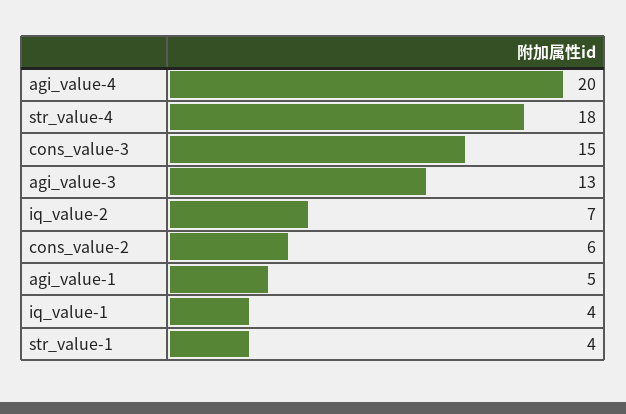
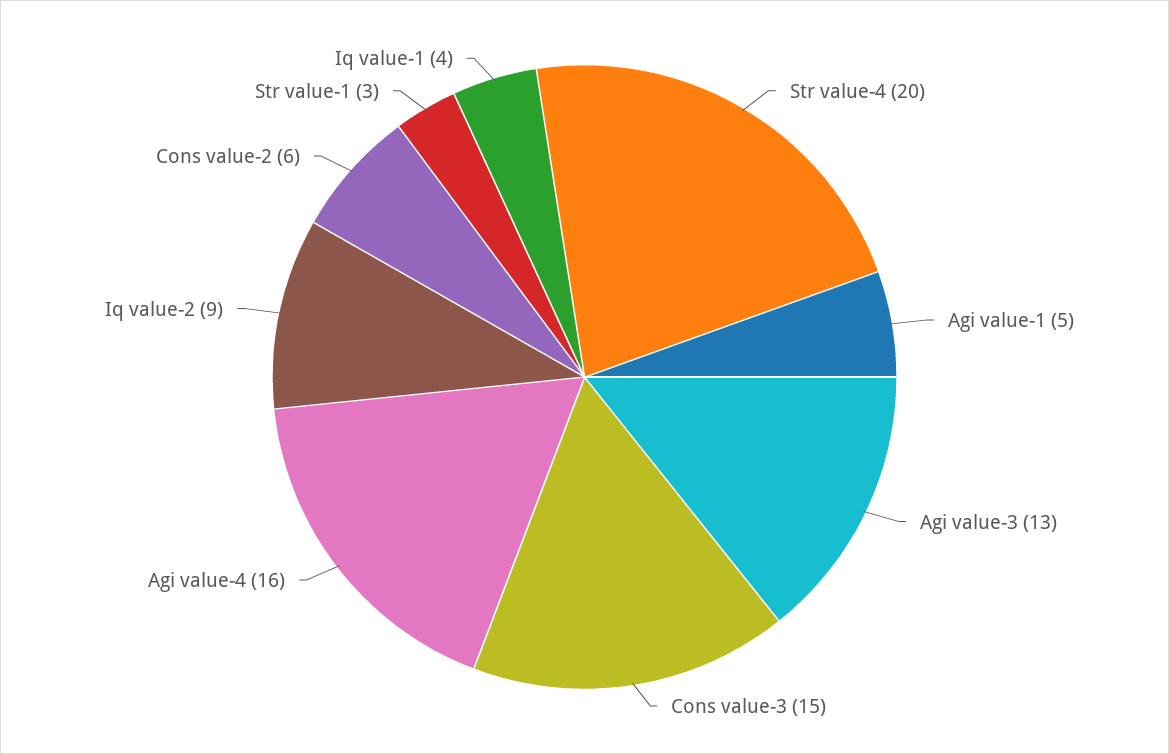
  {
-   "agi_value-4": 20,
+   "agi_value-4": 16,
-   "str_value-4": 18,
+   "str_value-4": 20,
    "cons_value-3": 15,
    "agi_value-3": 13,
-   "iq_value-2": 7,
+   "iq_value-2": 9,
    "cons_value-2": 6,
    "agi_value-1": 5,
    "iq_value-1": 4,
-   "str_value-1": 4
+   "str_value-1": 3
  }

